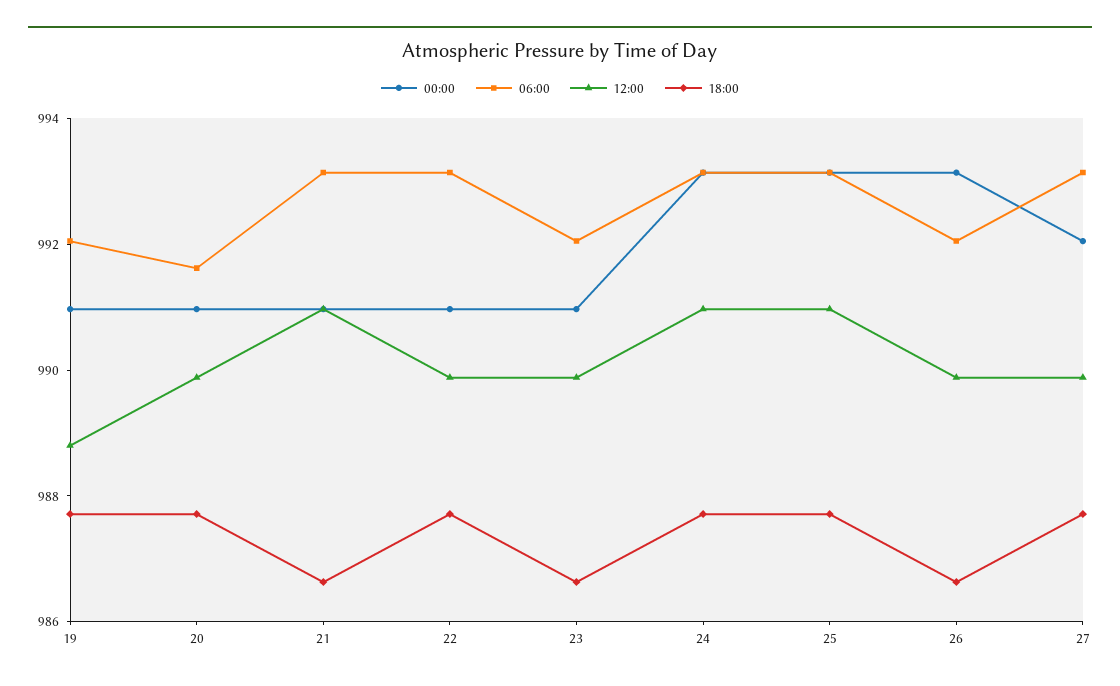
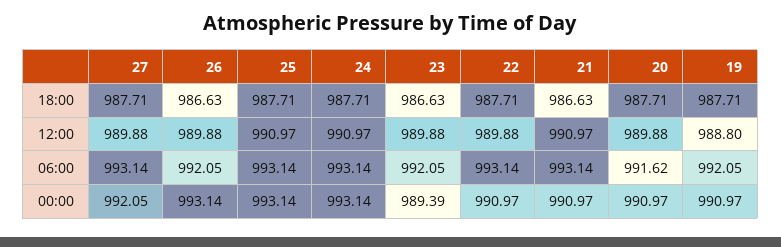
  {
    "00:00": {
      "19": 990.97,
      "20": 990.97,
      "21": 990.97,
      "22": 990.97,
-     "23": 991,
+     "23": 989.39,
      "24": 993.14,
      "25": 993.14,
      "26": 993.14,
      "27": 992.05
    },
    "06:00": {
      "19": 992.05,
      "20": 991.62,
      "21": 993.14,
      "22": 993.14,
      "23": 992.05,
      "24": 993.14,
      "25": 993.14,
      "26": 992.05,
      "27": 993.14
    },
    "12:00": {
      "19": 988.8,
      "20": 989.88,
      "21": 990.97,
      "22": 989.88,
      "23": 989.88,
      "24": 990.97,
      "25": 990.97,
      "26": 989.88,
      "27": 989.88
    },
    "18:00": {
      "19": 987.71,
      "20": 987.71,
      "21": 986.63,
      "22": 987.71,
      "23": 986.63,
      "24": 987.71,
      "25": 987.71,
      "26": 986.63,
      "27": 987.71
    }
  }

